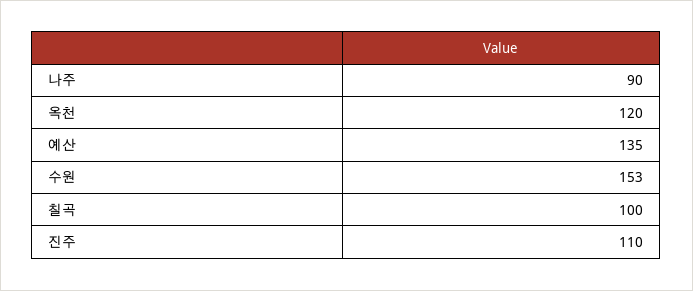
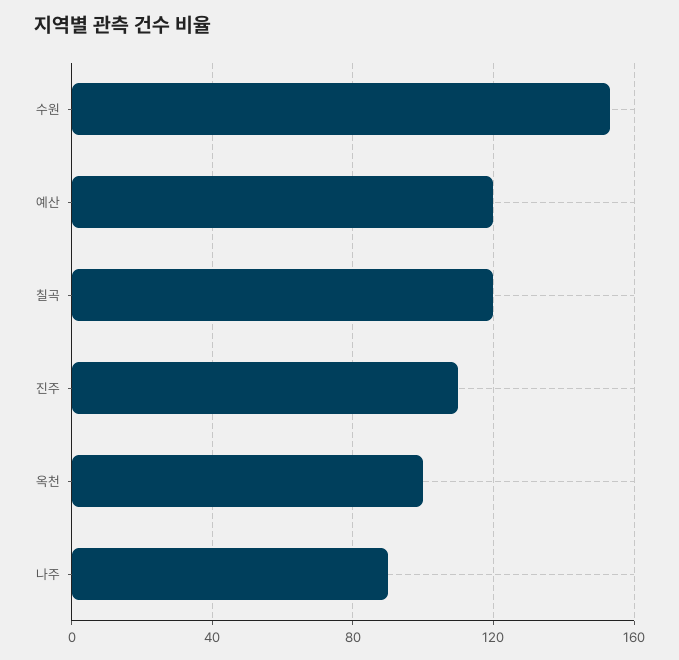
  {
    "나주": 90,
-   "옥천": 120,
+   "옥천": 100,
-   "예산": 135,
+   "예산": 120,
    "수원": 153,
-   "칠곡": 100,
+   "칠곡": 120,
    "진주": 110
  }

